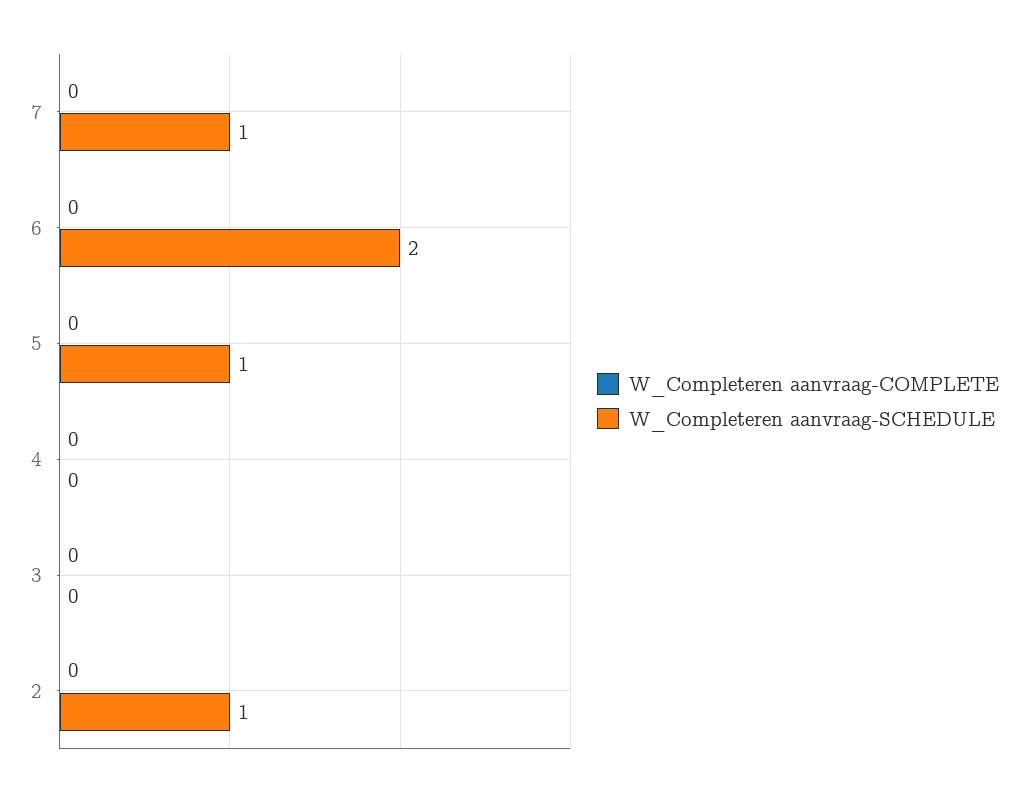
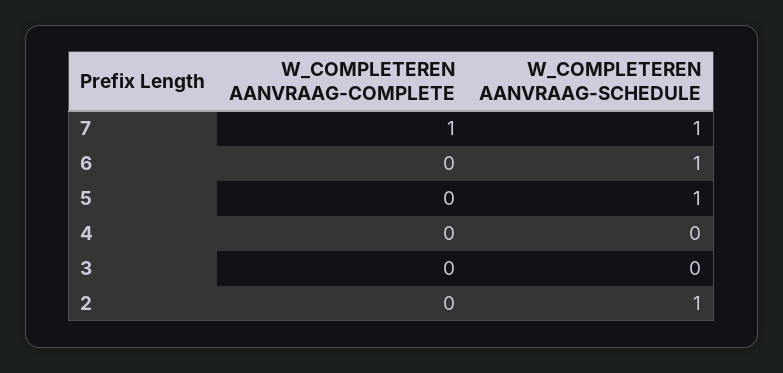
  {
    "W_Completeren aanvraag-COMPLETE": {
-     "7": 0,
+     "7": 1,
      "6": 0,
      "5": 0,
      "4": 0,
      "3": 0,
      "2": 0
    },
    "W_Completeren aanvraag-SCHEDULE": {
      "7": 1,
-     "6": 2,
+     "6": 1,
      "5": 1,
      "4": 0,
      "3": 0,
      "2": 1
    }
  }

